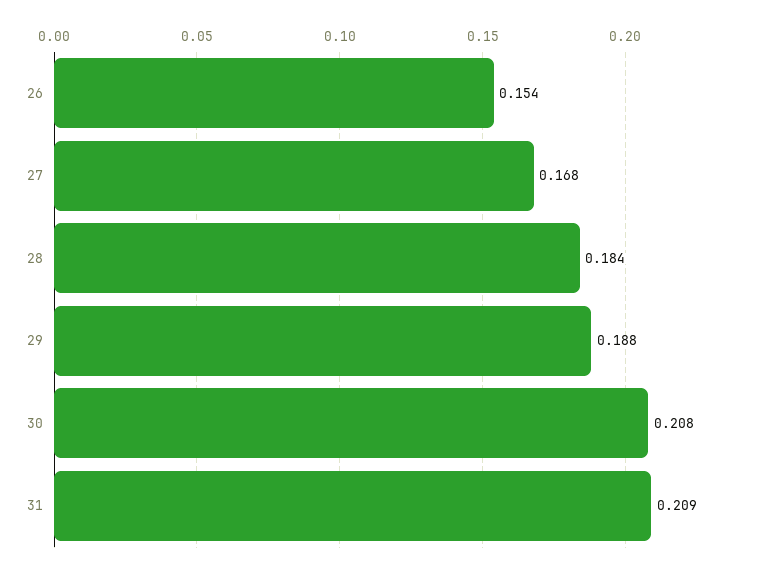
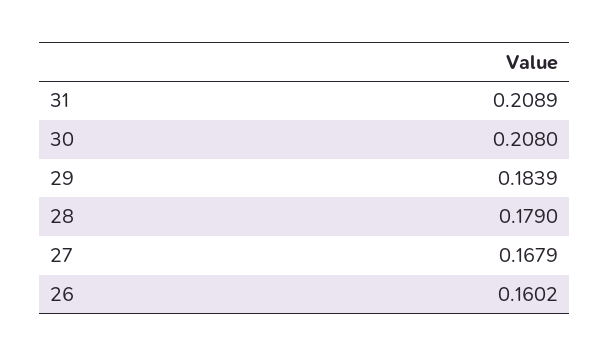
  {
-   "26": 0.154,
+   "26": 0.1602,
    "27": 0.1679,
-   "28": 0.184,
+   "28": 0.179,
-   "29": 0.188,
+   "29": 0.1839,
    "30": 0.208,
    "31": 0.2089
  }

